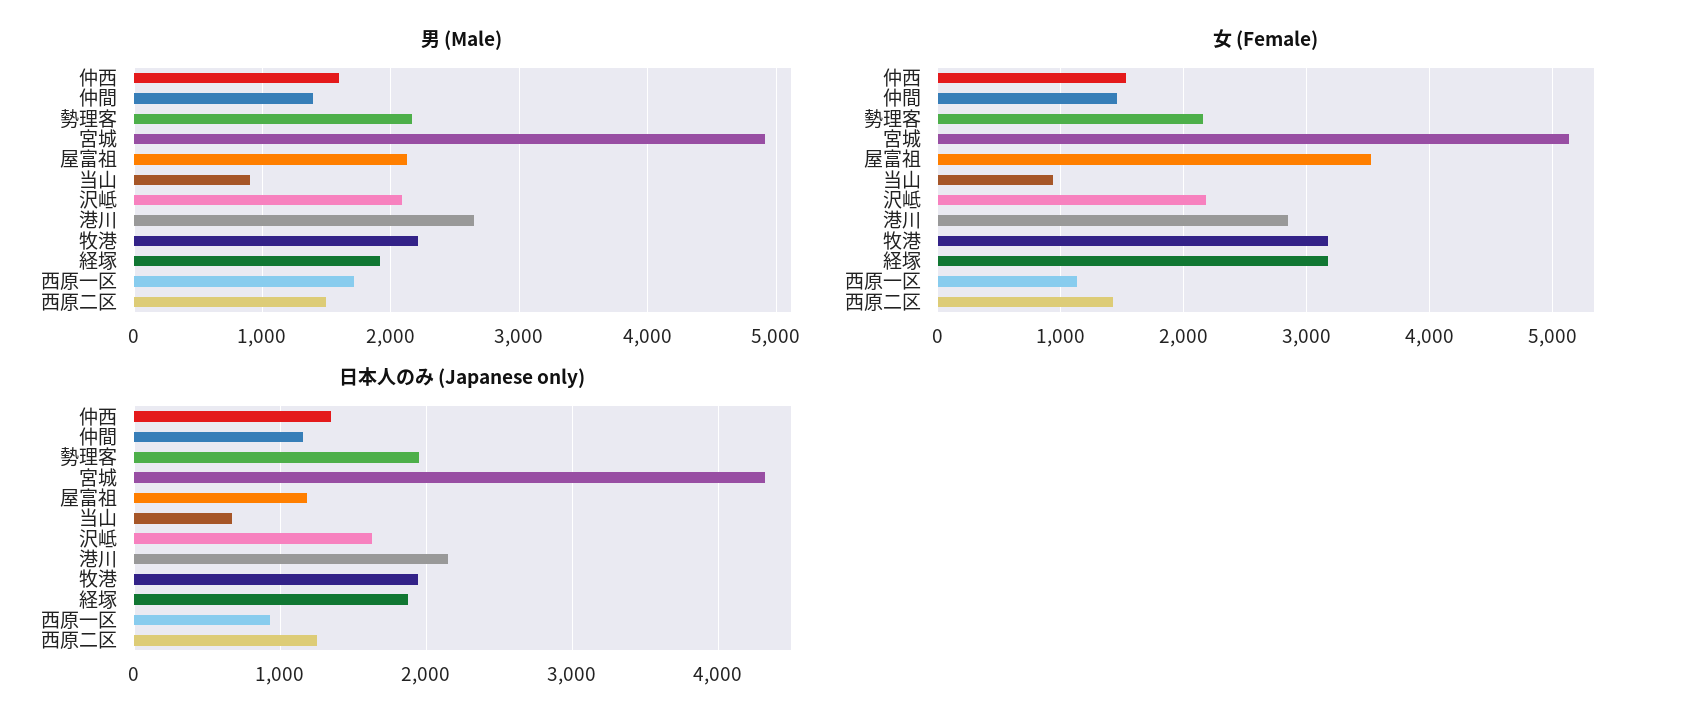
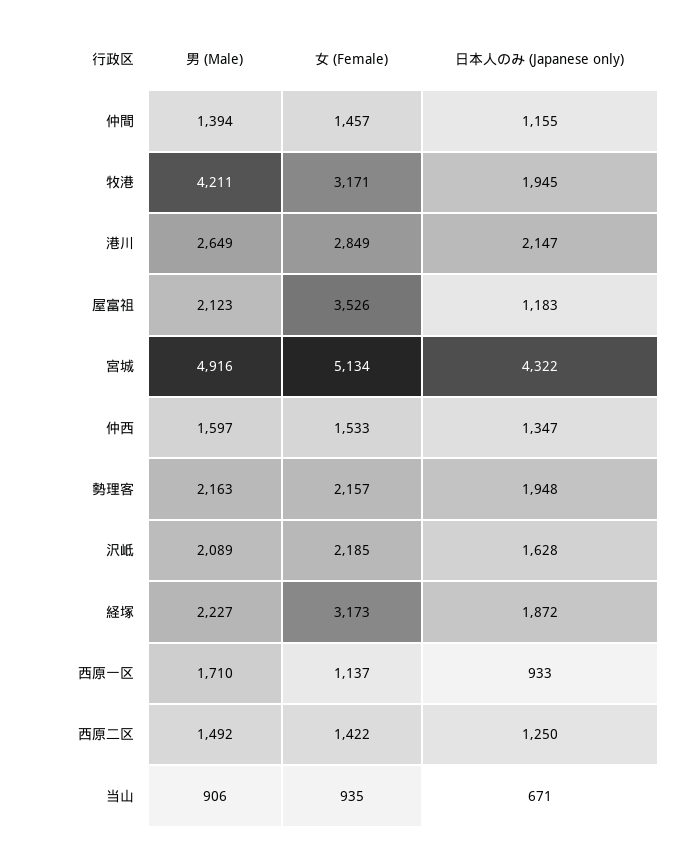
  {
    "男 (Male)": {
      "仲西": 1597,
      "仲間": 1394,
      "勢理客": 2163,
      "宮城": 4916,
      "屋富祖": 2123,
      "当山": 906,
      "沢岻": 2089,
      "港川": 2649,
-     "牧港": 2200,
+     "牧港": 4211,
-     "経塚": 1900,
+     "経塚": 2227,
      "西原一区": 1710,
      "西原二区": 1492
    },
    "女 (Female)": {
      "仲西": 1533,
      "仲間": 1457,
      "勢理客": 2157,
      "宮城": 5134,
      "屋富祖": 3526,
      "当山": 935,
      "沢岻": 2185,
      "港川": 2849,
      "牧港": 3171,
      "経塚": 3173,
      "西原一区": 1137,
      "西原二区": 1422
    },
    "日本人のみ (Japanese only)": {
      "仲西": 1347,
      "仲間": 1155,
      "勢理客": 1948,
      "宮城": 4322,
      "屋富祖": 1183,
      "当山": 671,
      "沢岻": 1628,
      "港川": 2147,
      "牧港": 1945,
      "経塚": 1872,
      "西原一区": 933,
      "西原二区": 1250
    }
  }

